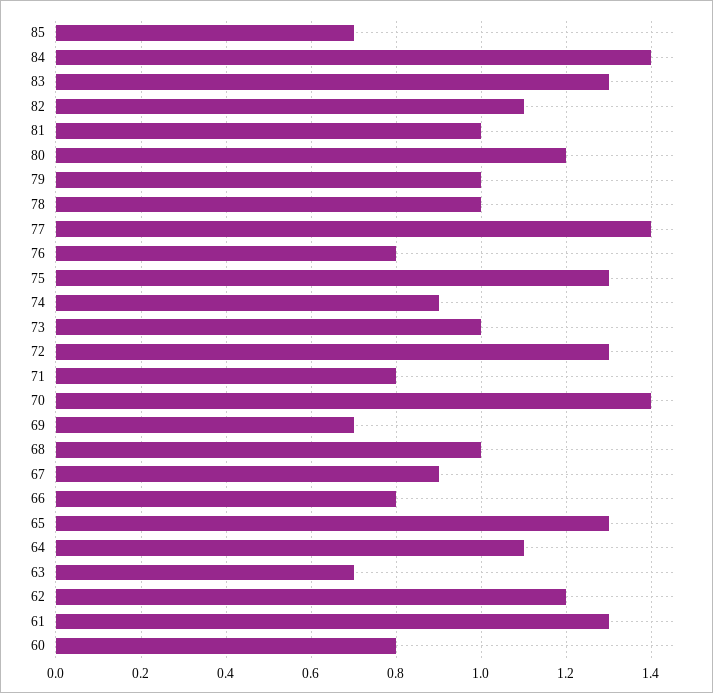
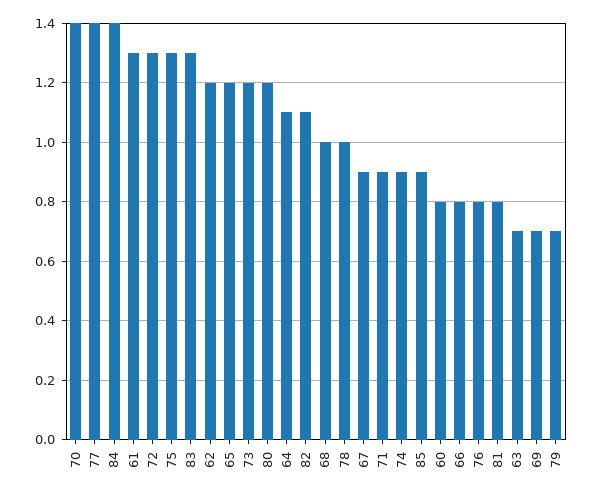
  {
-   "85": 0.7,
+   "85": 0.9,
    "84": 1.4,
    "83": 1.3,
    "82": 1.1,
-   "81": 1,
+   "81": 0.8,
    "80": 1.2,
-   "79": 1,
+   "79": 0.7,
    "78": 1,
    "77": 1.4,
    "76": 0.8,
    "75": 1.3,
    "74": 0.9,
-   "73": 1,
+   "73": 1.2,
    "72": 1.3,
-   "71": 0.8,
+   "71": 0.9,
    "70": 1.4,
    "69": 0.7,
    "68": 1,
    "67": 0.9,
    "66": 0.8,
-   "65": 1.3,
+   "65": 1.2,
    "64": 1.1,
    "63": 0.7,
    "62": 1.2,
    "61": 1.3,
    "60": 0.8
  }

